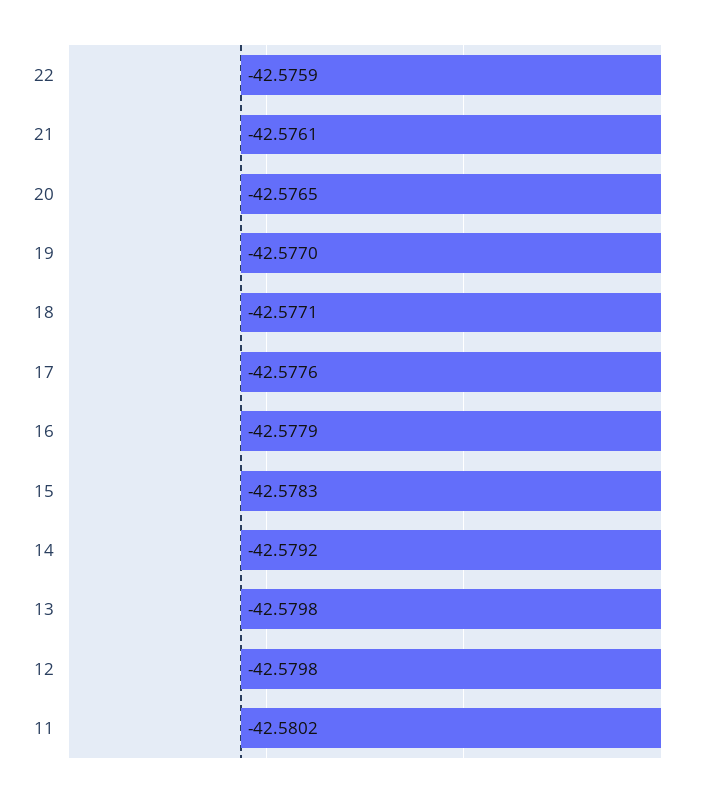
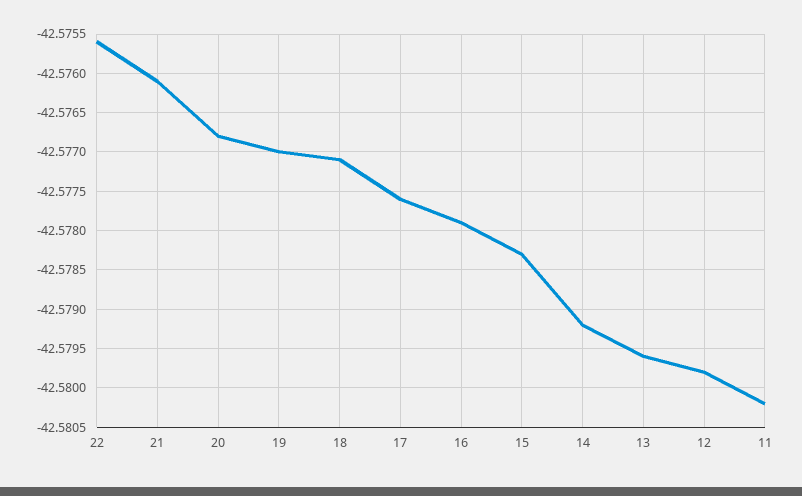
  {
-   "22": -42.5759,
+   "22": -42.5756,
    "21": -42.5761,
-   "20": -42.5765,
+   "20": -42.5768,
    "19": -42.577,
    "18": -42.5771,
    "17": -42.5776,
    "16": -42.5779,
    "15": -42.5783,
    "14": -42.5792,
-   "13": -42.5798,
+   "13": -42.5796,
    "12": -42.5798,
    "11": -42.5802
  }

